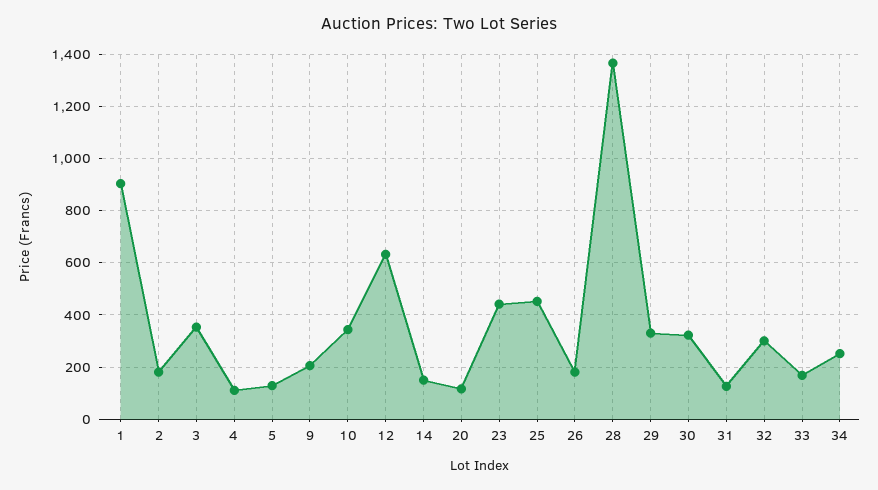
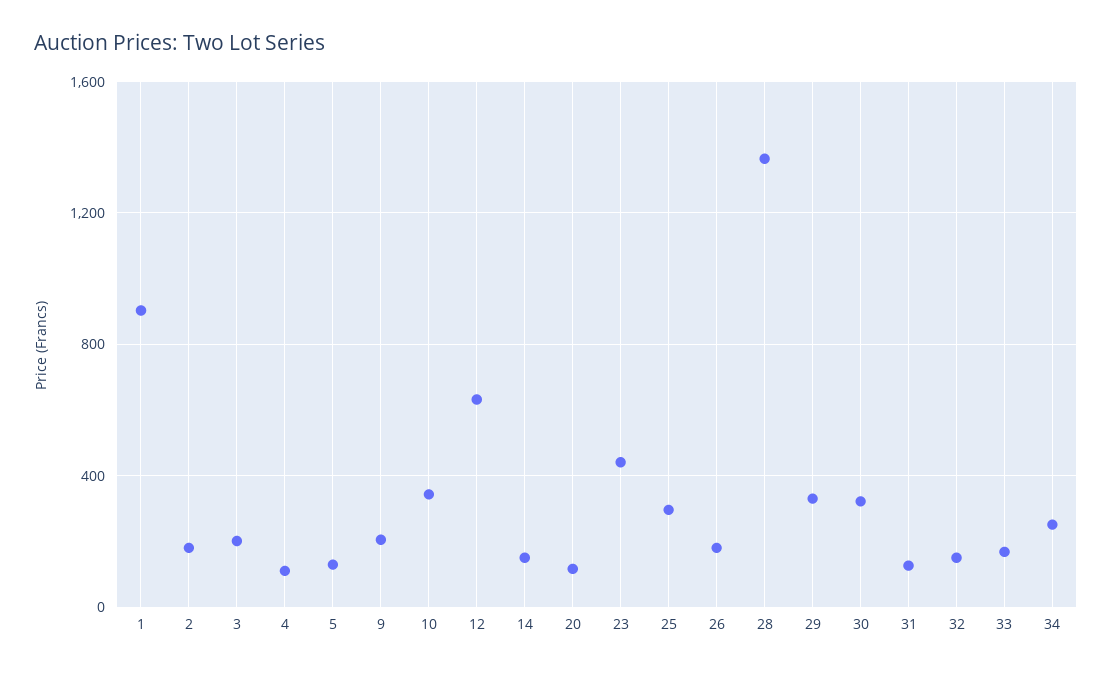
  {
    "1": 900,
    "2": 175,
-   "3": 350,
+   "3": 200,
    "4": 100,
    "5": 125,
    "9": 200,
    "10": 350,
    "12": 625,
    "14": 150,
    "20": 125,
    "23": 450,
-   "25": 450,
+   "25": 300,
    "26": 175,
    "28": 1375,
    "29": 325,
    "30": 325,
    "31": 125,
-   "32": 300,
+   "32": 150,
    "33": 175,
    "34": 250
  }

